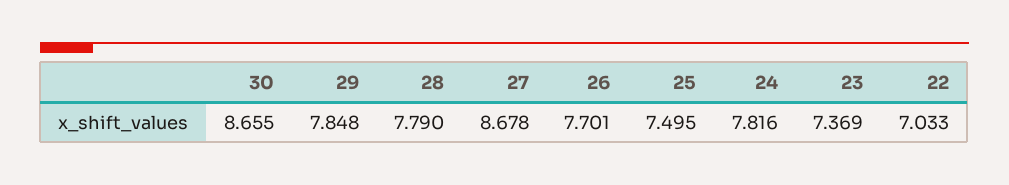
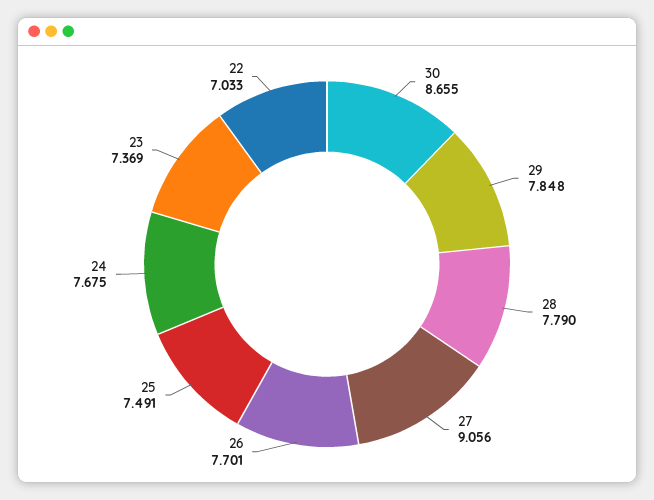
  {
    "30": 8.655,
    "29": 7.848,
    "28": 7.79,
-   "27": 8.678,
+   "27": 9.056,
    "26": 7.701,
-   "25": 7.495,
+   "25": 7.491,
-   "24": 7.816,
+   "24": 7.675,
    "23": 7.369,
    "22": 7.033
  }

